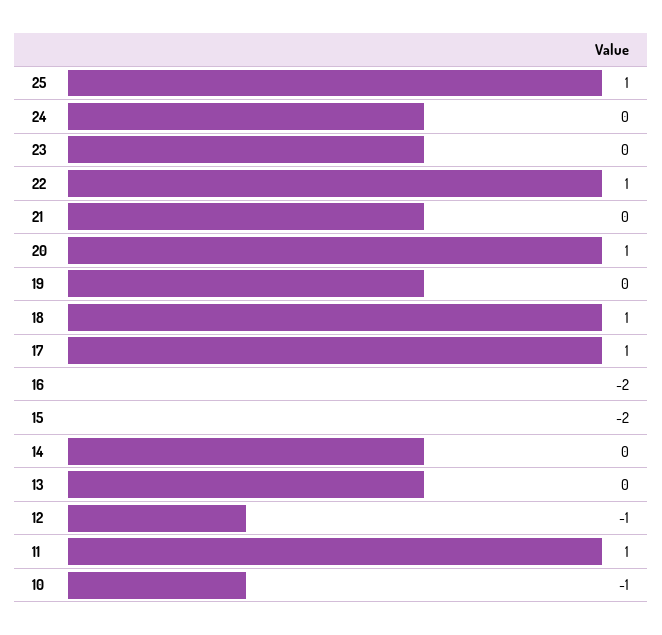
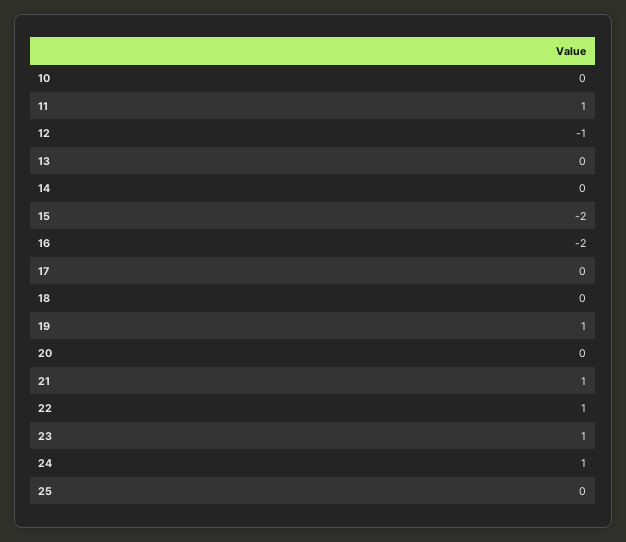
  {
-   "25": 1,
+   "25": 0,
-   "24": 0,
+   "24": 1,
-   "23": 0,
+   "23": 1,
    "22": 1,
-   "21": 0,
+   "21": 1,
-   "20": 1,
+   "20": 0,
-   "19": 0,
+   "19": 1,
-   "18": 1,
+   "18": 0,
-   "17": 1,
+   "17": 0,
    "16": -2,
    "15": -2,
    "14": 0,
    "13": 0,
    "12": -1,
    "11": 1,
-   "10": -1
+   "10": 0
  }

